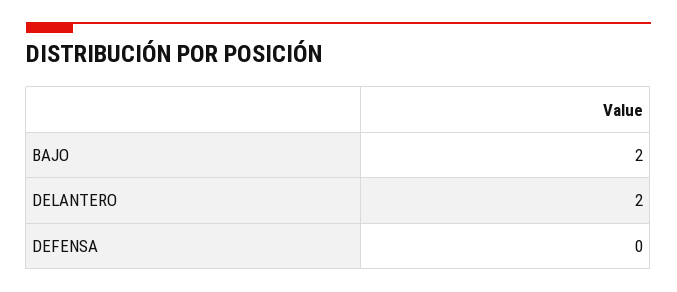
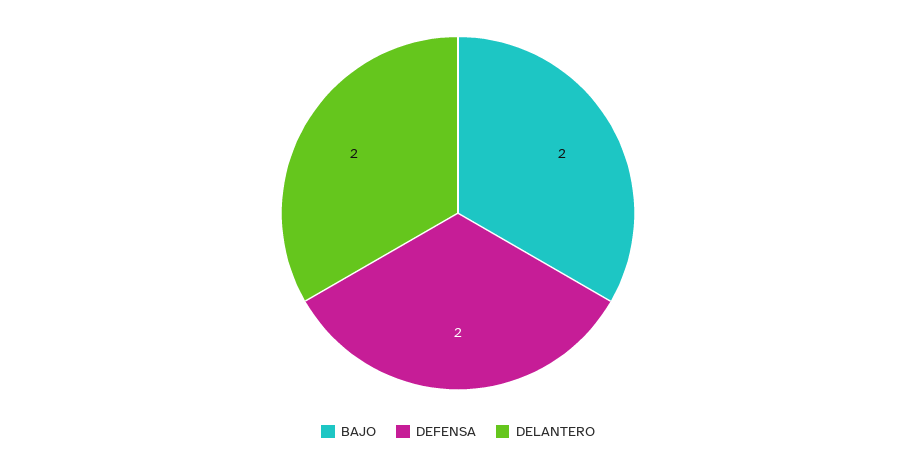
  {
    "BAJO": 2,
    "DELANTERO": 2,
-   "DEFENSA": 0
+   "DEFENSA": 2
  }

